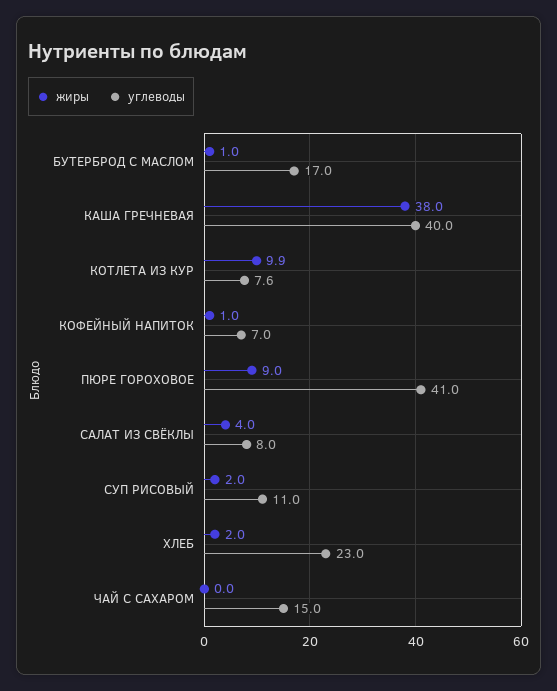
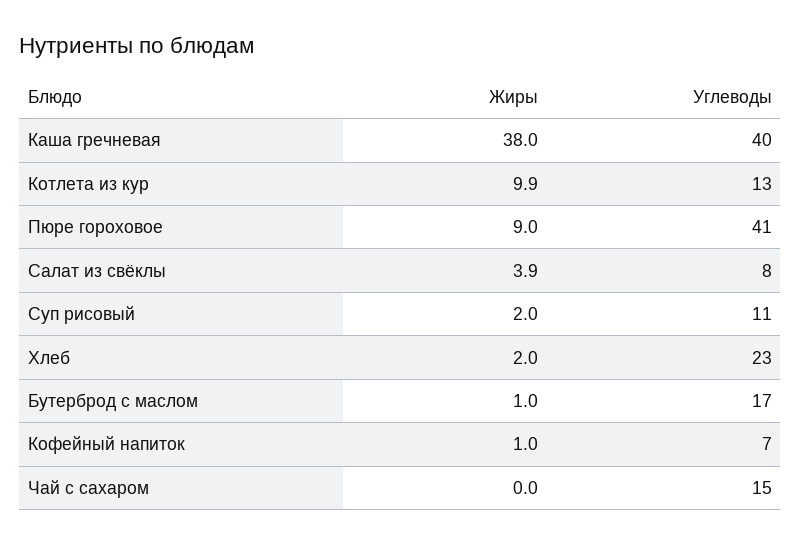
  {
    "жиры": {
      "БУТЕРБРОД С МАСЛОМ": 1,
      "КАША ГРЕЧНЕВАЯ": 38,
      "КОТЛЕТА ИЗ КУР": 9.9,
      "КОФЕЙНЫЙ НАПИТОК": 1,
      "ПЮРЕ ГОРОХОВОЕ": 9,
-     "САЛАТ ИЗ СВЁКЛЫ": 4,
+     "САЛАТ ИЗ СВЁКЛЫ": 3.9,
      "СУП РИСОВЫЙ": 2,
      "ХЛЕБ": 2,
      "ЧАЙ С САХАРОМ": 0
    },
    "углеводы": {
      "БУТЕРБРОД С МАСЛОМ": 17,
      "КАША ГРЕЧНЕВАЯ": 40,
-     "КОТЛЕТА ИЗ КУР": 7.6,
+     "КОТЛЕТА ИЗ КУР": 13,
      "КОФЕЙНЫЙ НАПИТОК": 7,
      "ПЮРЕ ГОРОХОВОЕ": 41,
      "САЛАТ ИЗ СВЁКЛЫ": 8,
      "СУП РИСОВЫЙ": 11,
      "ХЛЕБ": 23,
      "ЧАЙ С САХАРОМ": 15
    }
  }

